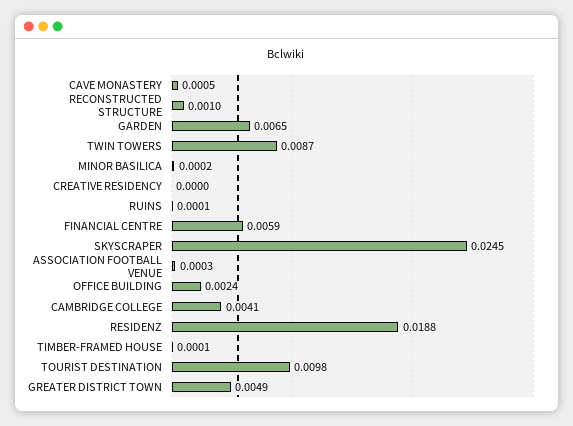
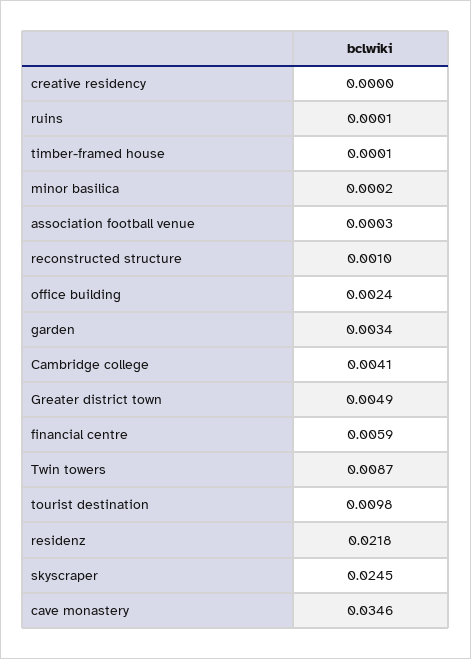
  {
-   "CAVE MONASTERY": 0.0005,
+   "CAVE MONASTERY": 0.0346,
    "RECONSTRUCTED STRUCTURE": 0.001,
-   "GARDEN": 0.0065,
+   "GARDEN": 0.0034,
    "TWIN TOWERS": 0.0087,
    "MINOR BASILICA": 0.0002,
    "CREATIVE RESIDENCY": 0,
    "RUINS": 0.0001,
    "FINANCIAL CENTRE": 0.0059,
    "SKYSCRAPER": 0.0245,
    "ASSOCIATION FOOTBALL VENUE": 0.0003,
    "OFFICE BUILDING": 0.0024,
    "CAMBRIDGE COLLEGE": 0.0041,
-   "RESIDENZ": 0.0188,
+   "RESIDENZ": 0.0218,
    "TIMBER-FRAMED HOUSE": 0.0001,
    "TOURIST DESTINATION": 0.0098,
    "GREATER DISTRICT TOWN": 0.0049
  }

